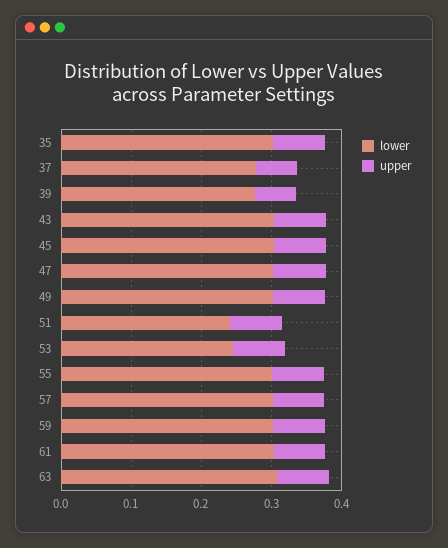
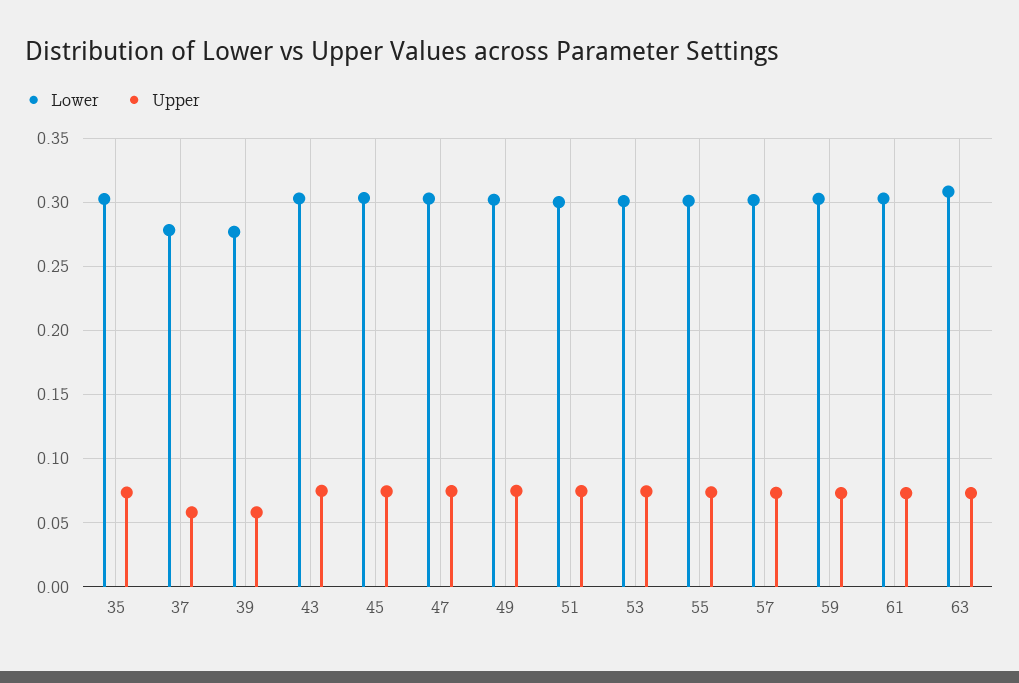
  {
    "lower": {
      "35": 0.305,
      "37": 0.28,
      "39": 0.275,
      "43": 0.305,
      "45": 0.305,
      "47": 0.305,
      "49": 0.3,
-     "51": 0.24,
+     "51": 0.3,
-     "53": 0.24,
+     "53": 0.3,
      "55": 0.3,
      "57": 0.3,
      "59": 0.305,
      "61": 0.305,
      "63": 0.31
    },
    "upper": {
      "35": 0.075,
      "37": 0.06,
      "39": 0.06,
      "43": 0.075,
      "45": 0.075,
      "47": 0.075,
      "49": 0.075,
      "51": 0.075,
      "53": 0.075,
      "55": 0.075,
      "57": 0.075,
      "59": 0.075,
      "61": 0.075,
      "63": 0.075
    }
  }

